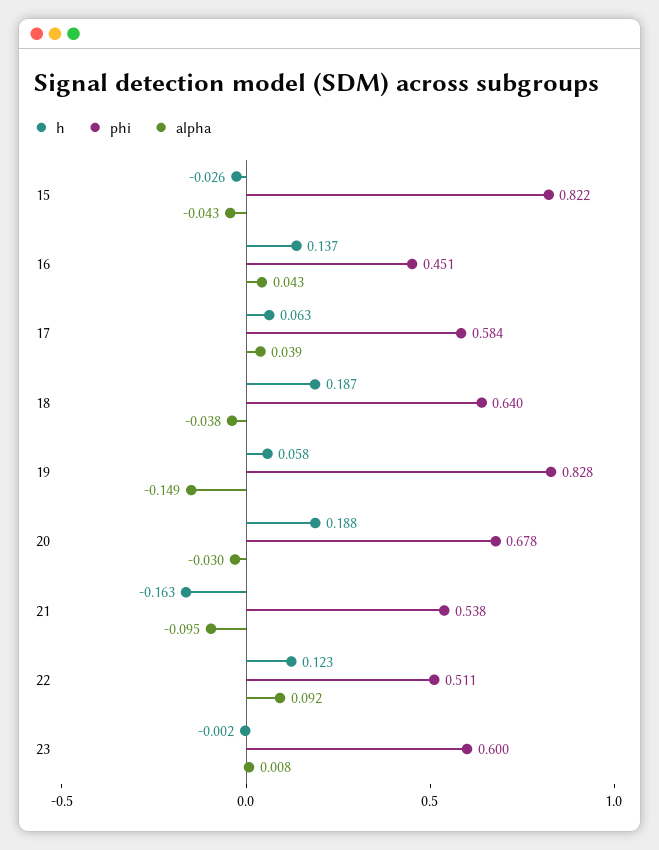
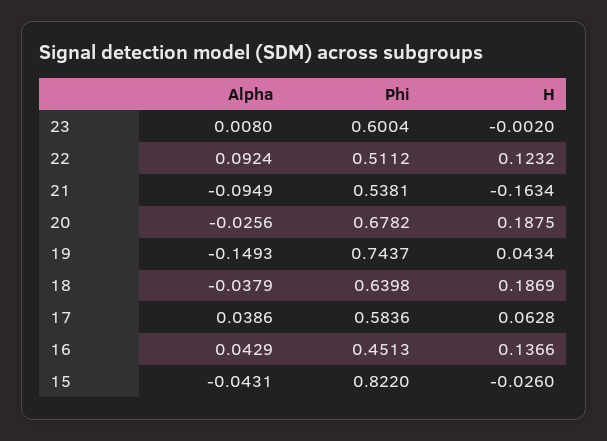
  {
    "h": {
      "15": -0.026,
      "16": 0.1366,
      "17": 0.0628,
      "18": 0.1869,
-     "19": 0.058,
+     "19": 0.0434,
      "20": 0.1875,
      "21": -0.1634,
      "22": 0.1232,
      "23": -0.002
    },
    "phi": {
      "15": 0.822,
      "16": 0.4513,
      "17": 0.5836,
      "18": 0.6398,
-     "19": 0.828,
+     "19": 0.7437,
      "20": 0.6782,
      "21": 0.5381,
      "22": 0.5112,
      "23": 0.6004
    },
    "alpha": {
      "15": -0.0431,
      "16": 0.0429,
      "17": 0.0386,
      "18": -0.0379,
      "19": -0.1493,
-     "20": -0.03,
+     "20": -0.0256,
      "21": -0.0949,
      "22": 0.0924,
      "23": 0.008
    }
  }

